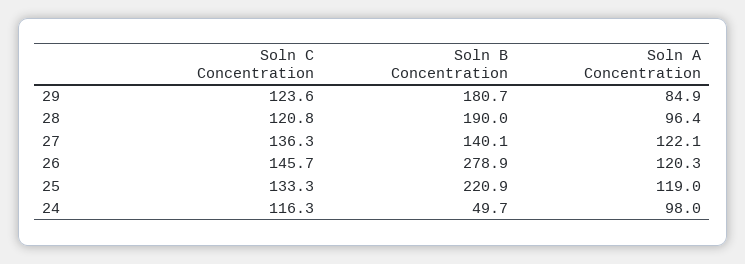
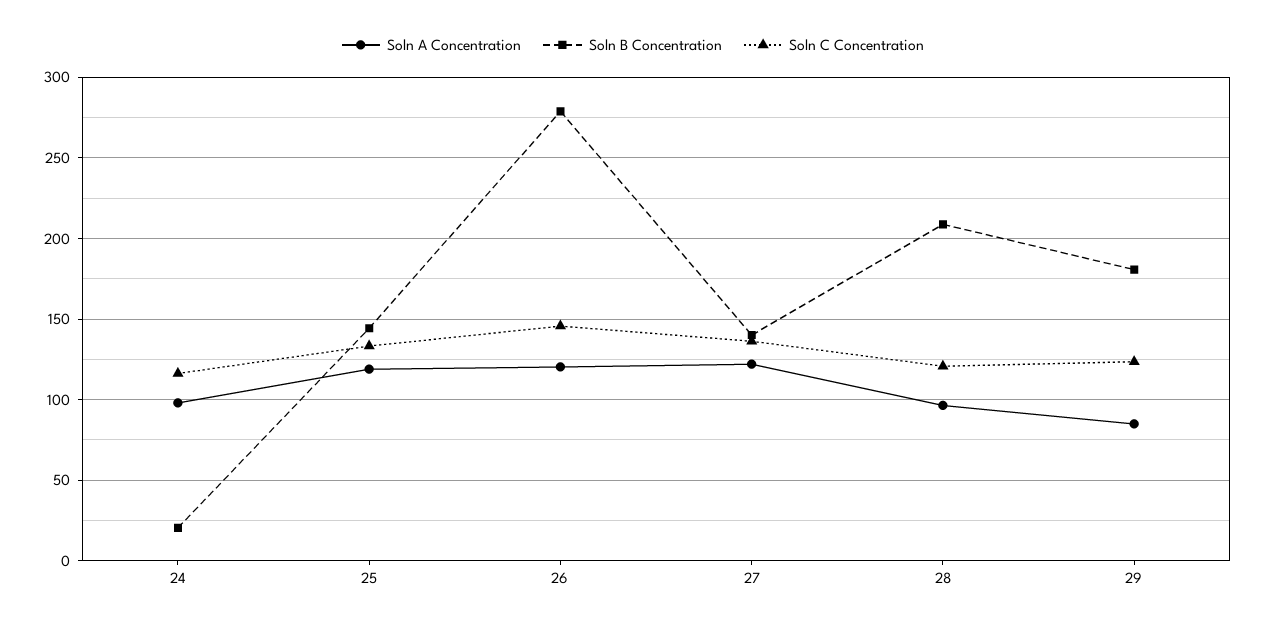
  {
    "Soln C Concentration": {
      "29": 123.6,
      "28": 120.8,
      "27": 136.3,
      "26": 145.7,
      "25": 133.3,
      "24": 116.3
    },
    "Soln B Concentration": {
      "29": 180.7,
-     "28": 190,
+     "28": 210,
      "27": 140.1,
      "26": 278.9,
-     "25": 220.9,
+     "25": 145,
-     "24": 49.7
+     "24": 20
    },
    "Soln A Concentration": {
      "29": 84.9,
      "28": 96.4,
      "27": 122.1,
      "26": 120.3,
      "25": 119,
      "24": 98
    }
  }

